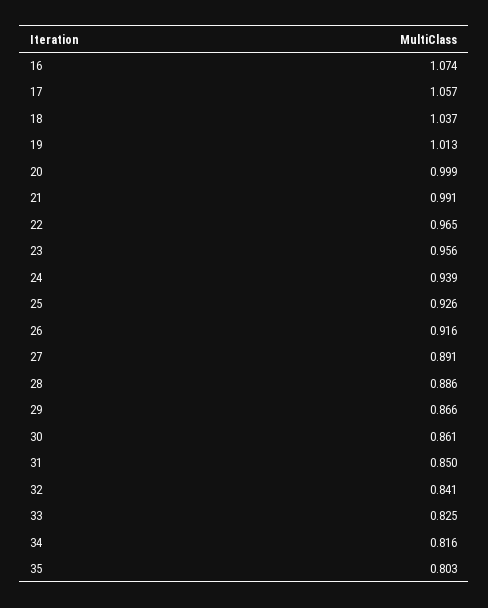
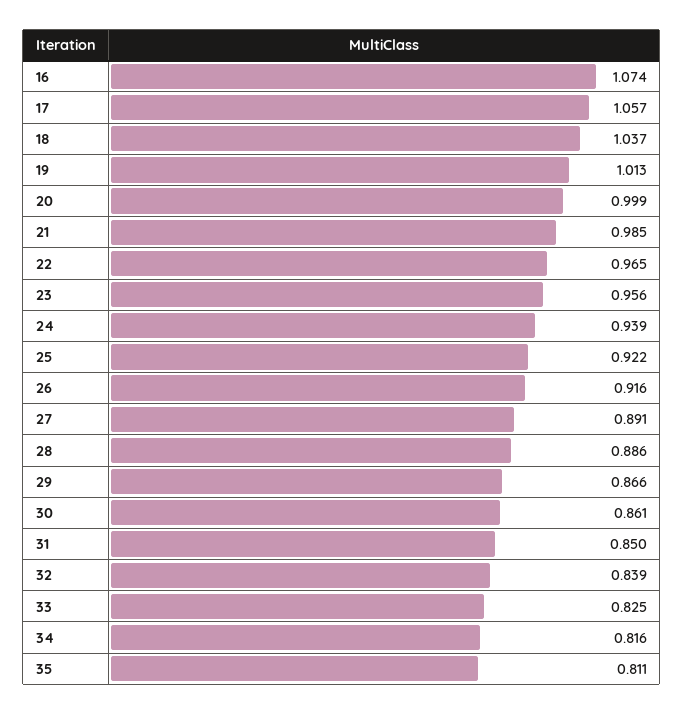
  {
    "16": 1.074,
    "17": 1.057,
    "18": 1.037,
    "19": 1.013,
    "20": 0.999,
-   "21": 0.991,
+   "21": 0.985,
    "22": 0.965,
    "23": 0.956,
    "24": 0.939,
-   "25": 0.926,
+   "25": 0.922,
    "26": 0.916,
    "27": 0.891,
    "28": 0.886,
    "29": 0.866,
    "30": 0.861,
    "31": 0.85,
-   "32": 0.841,
+   "32": 0.839,
    "33": 0.825,
    "34": 0.816,
-   "35": 0.803
+   "35": 0.811
  }

